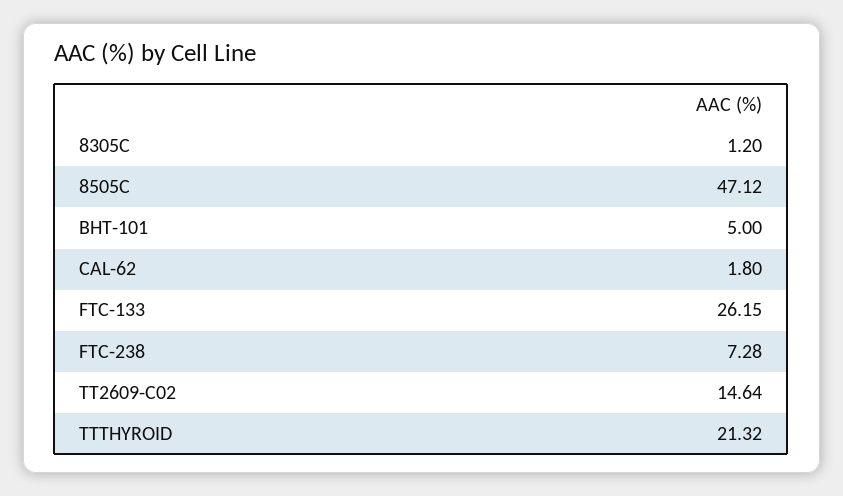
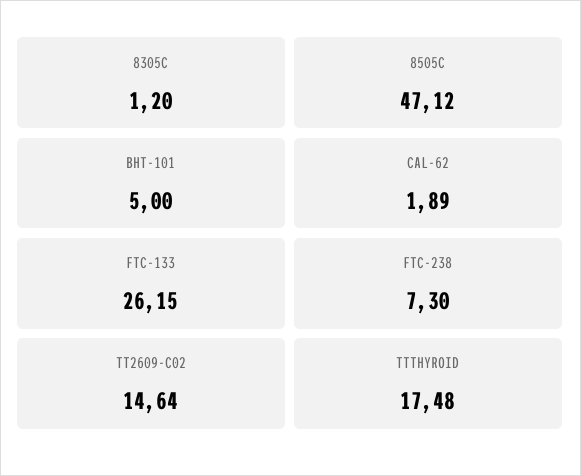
  {
    "8305C": 1.2,
    "8505C": 47.12,
    "BHT-101": 5,
-   "CAL-62": 1.8,
+   "CAL-62": 1.89,
    "FTC-133": 26.15,
-   "FTC-238": 7.28,
+   "FTC-238": 7.3,
    "TT2609-C02": 14.64,
-   "TTTHYROID": 21.32
+   "TTTHYROID": 17.48
  }

